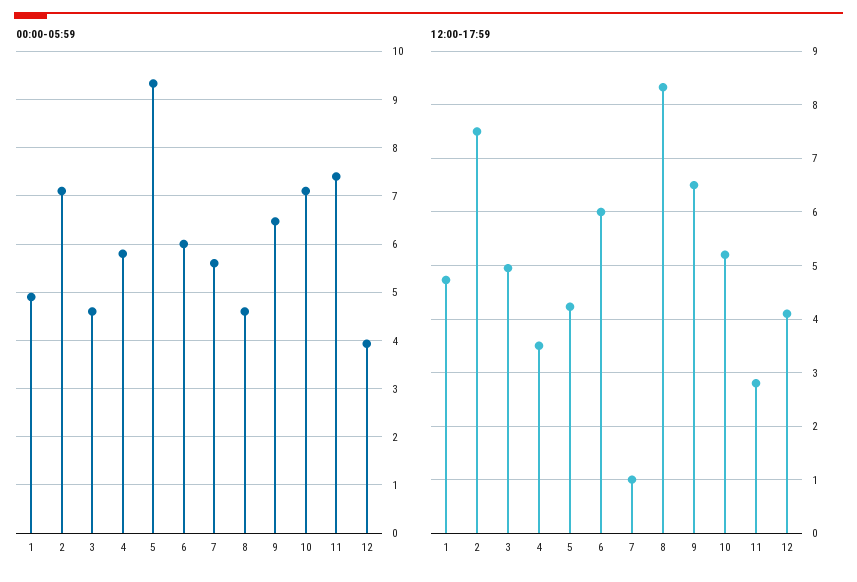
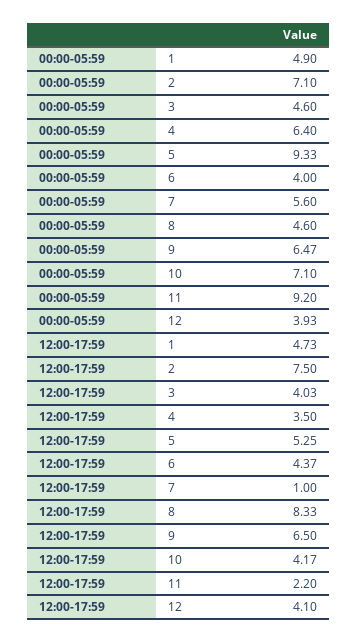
  {
    "00:00-05:59": {
      "1": 4.9,
      "2": 7.1,
      "3": 4.6,
-     "4": 5.8,
+     "4": 6.4,
      "5": 9.33,
-     "6": 6,
+     "6": 4,
      "7": 5.6,
      "8": 4.6,
      "9": 6.47,
      "10": 7.1,
-     "11": 7.4,
+     "11": 9.2,
      "12": 3.93
    },
    "12:00-17:59": {
      "1": 4.73,
      "2": 7.5,
-     "3": 5,
+     "3": 4.03,
      "4": 3.5,
-     "5": 4.2,
+     "5": 5.25,
-     "6": 6,
+     "6": 4.37,
      "7": 1,
      "8": 8.33,
      "9": 6.5,
-     "10": 5.2,
+     "10": 4.17,
-     "11": 2.8,
+     "11": 2.2,
      "12": 4.1
    }
  }

